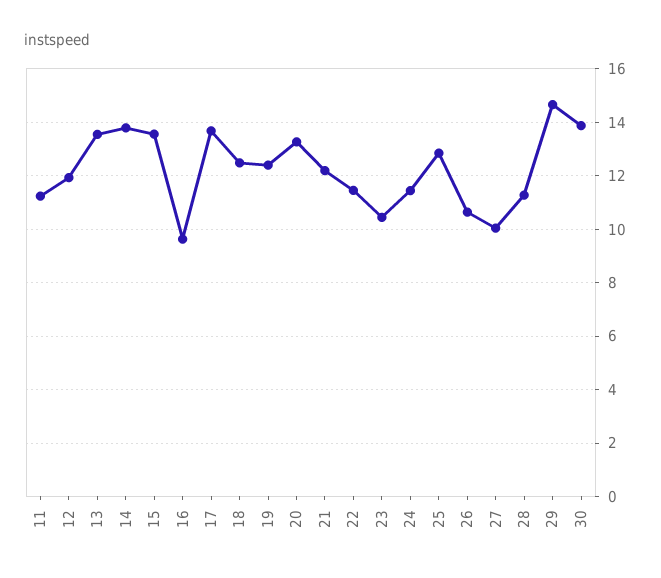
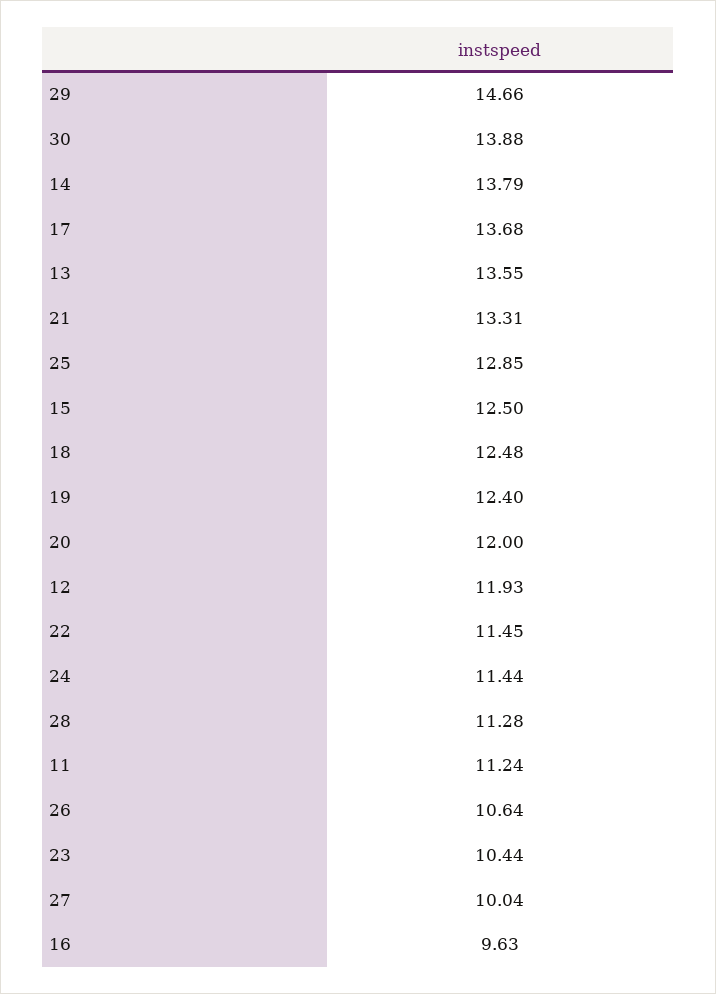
  {
    "11": 11.24,
    "12": 11.93,
    "13": 13.55,
    "14": 13.79,
-   "15": 13.5,
+   "15": 12.5,
    "16": 9.63,
    "17": 13.68,
    "18": 12.48,
    "19": 12.4,
-   "20": 13.25,
+   "20": 12,
-   "21": 12.25,
+   "21": 13.31,
    "22": 11.45,
    "23": 10.44,
    "24": 11.44,
    "25": 12.85,
    "26": 10.64,
    "27": 10.04,
    "28": 11.28,
    "29": 14.66,
    "30": 13.88
  }

